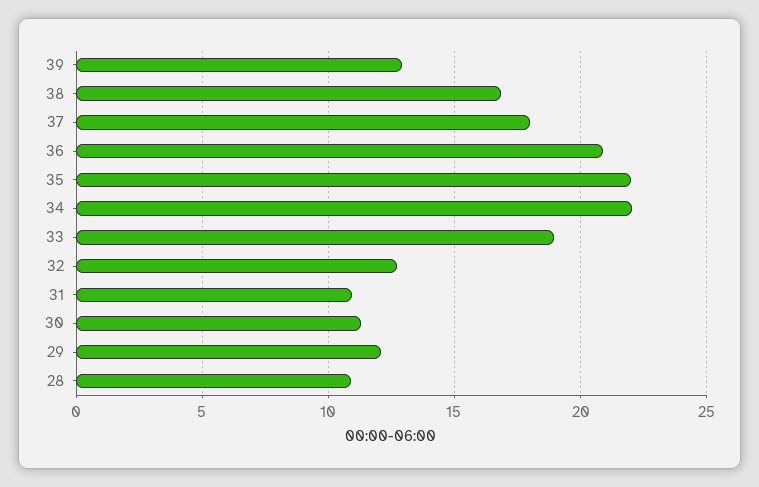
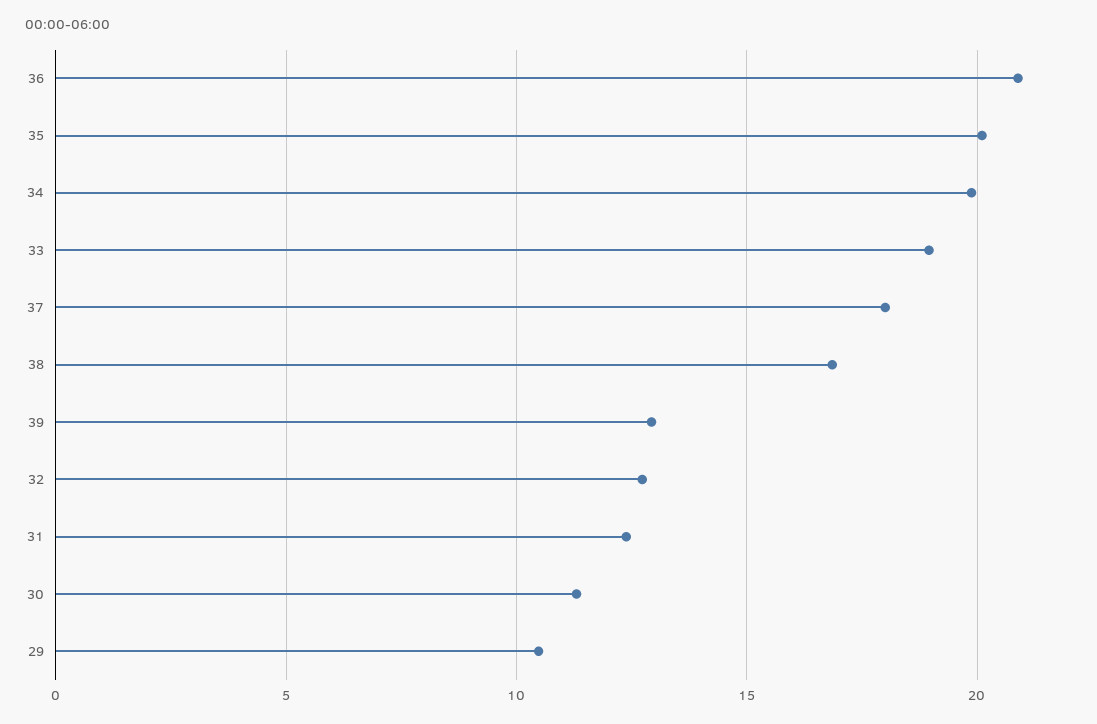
  {
    "39": 13,
    "38": 17,
    "37": 18,
    "36": 21,
-   "35": 22,
+   "35": 20,
-   "34": 22,
+   "34": 20,
    "33": 19,
    "32": 12.5,
-   "31": 11,
+   "31": 12.5,
    "30": 11.5,
-   "29": 12,
+   "29": 10.5
-   "28": 11
  }

